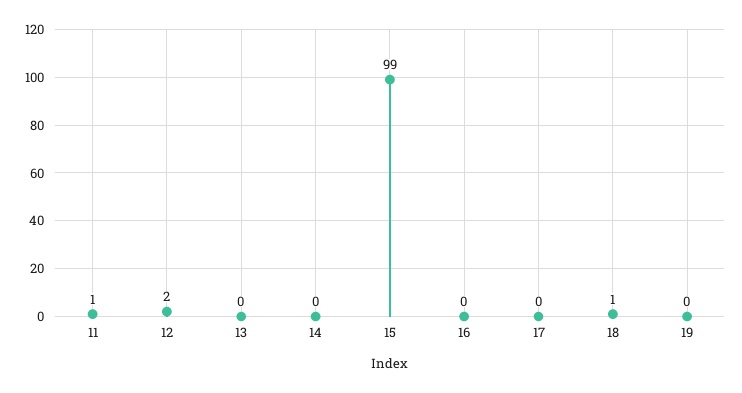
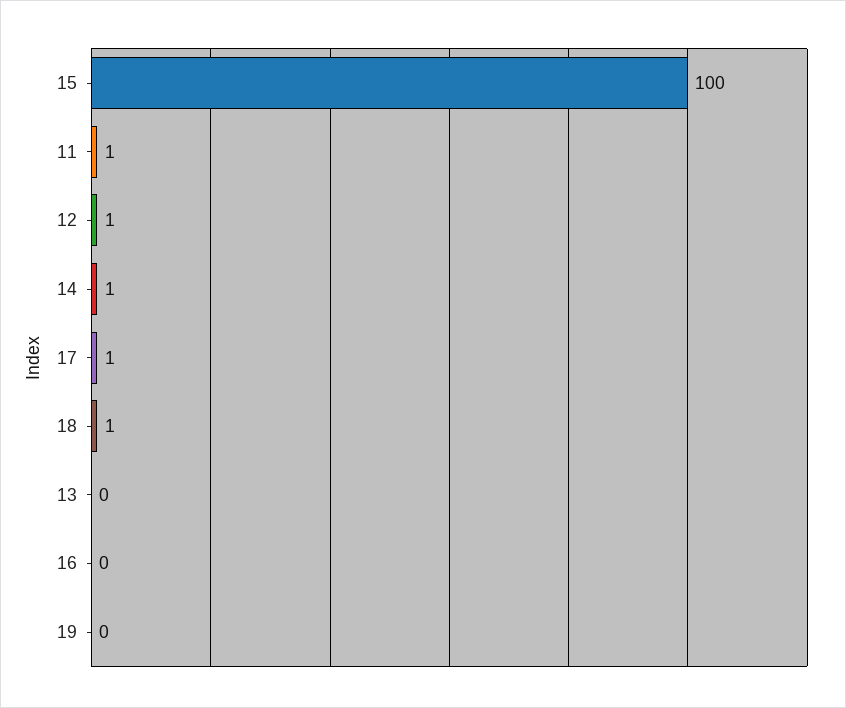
  {
    "11": 1,
-   "12": 2,
+   "12": 1,
    "13": 0,
-   "14": 0,
+   "14": 1,
-   "15": 99,
+   "15": 100,
    "16": 0,
-   "17": 0,
+   "17": 1,
    "18": 1,
    "19": 0
  }

